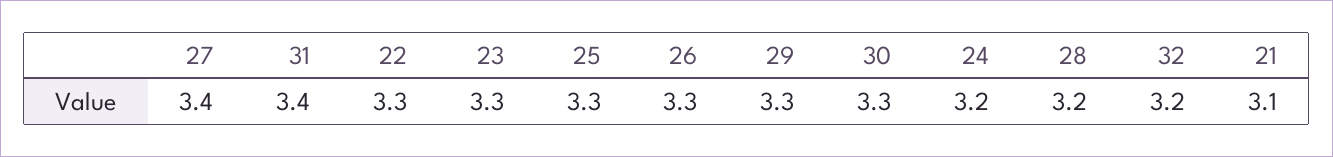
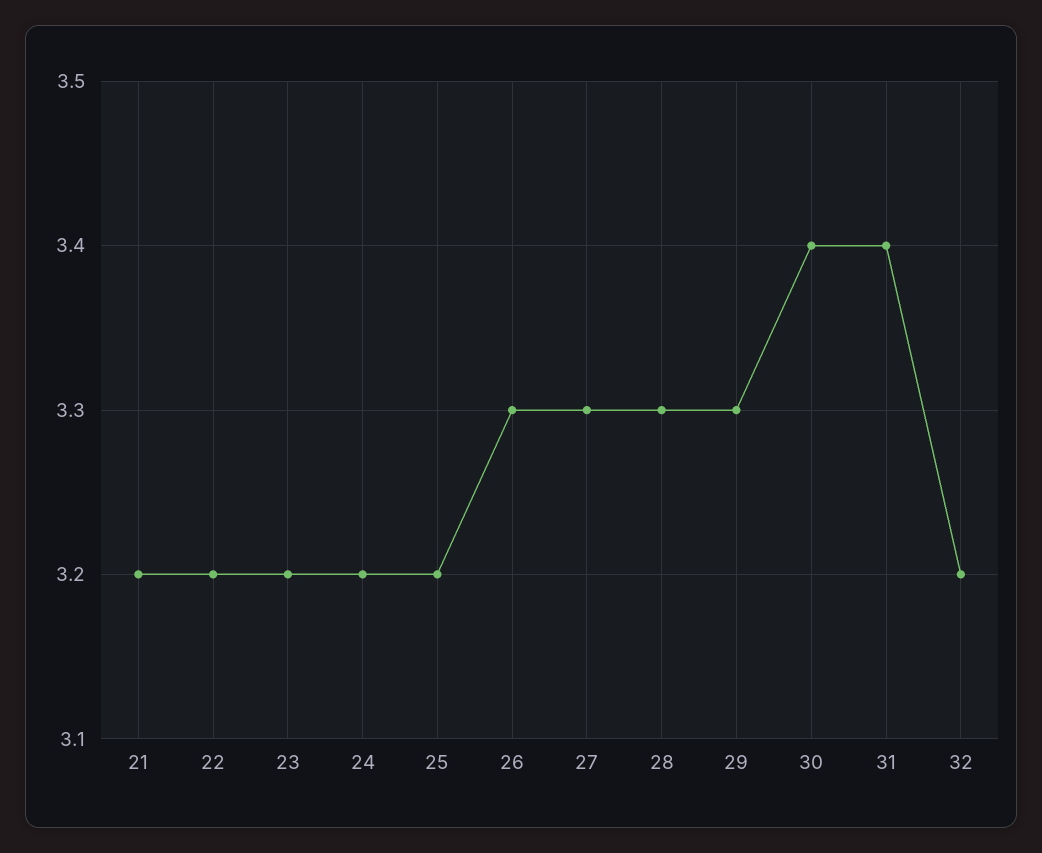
  {
-   "27": 3.4,
+   "27": 3.3,
    "31": 3.4,
-   "22": 3.3,
+   "22": 3.2,
-   "23": 3.3,
+   "23": 3.2,
-   "25": 3.3,
+   "25": 3.2,
    "26": 3.3,
    "29": 3.3,
-   "30": 3.3,
+   "30": 3.4,
    "24": 3.2,
-   "28": 3.2,
+   "28": 3.3,
    "32": 3.2,
-   "21": 3.1
+   "21": 3.2
  }

